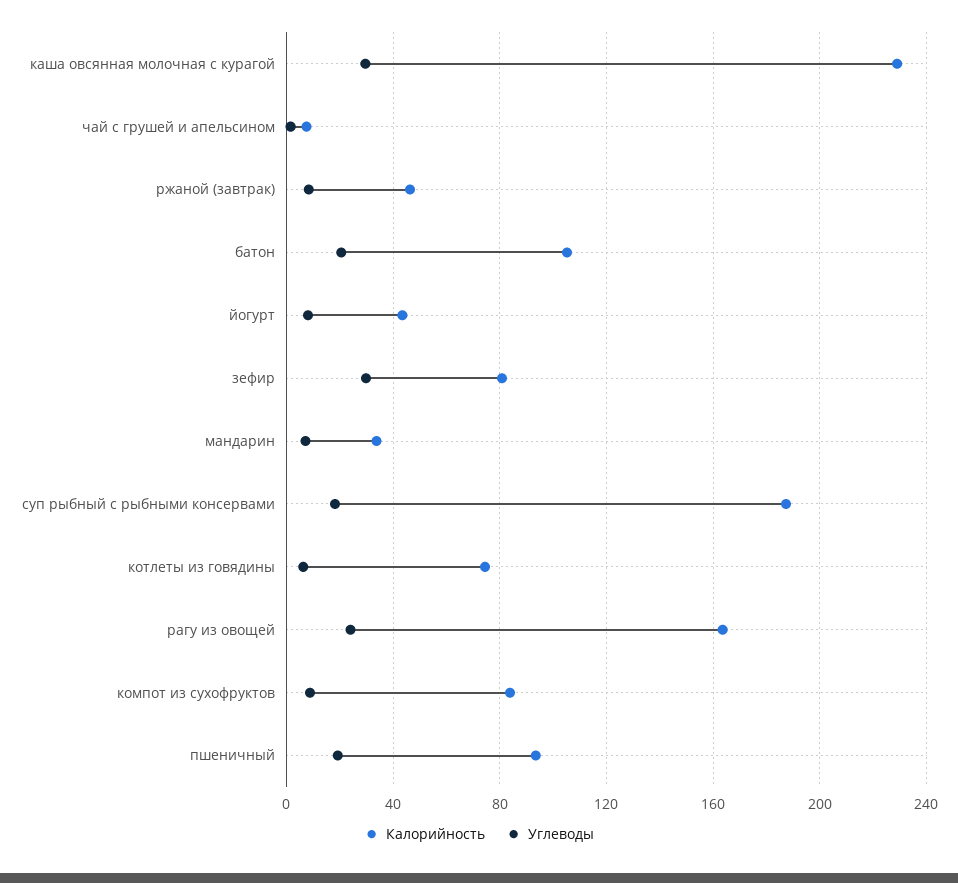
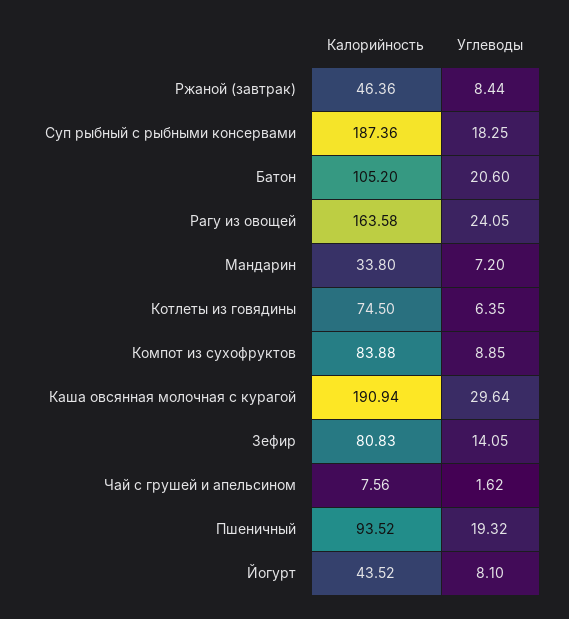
  {
    "Калорийность": {
-     "каша овсянная молочная с курагой": 230,
+     "каша овсянная молочная с курагой": 190.94,
      "чай с грушей и апельсином": 7.56,
      "ржаной (завтрак)": 46.36,
      "батон": 105.2,
      "йогурт": 43.52,
      "зефир": 80.83,
      "мандарин": 33.8,
      "суп рыбный с рыбными консервами": 187.36,
      "котлеты из говядины": 74.5,
      "рагу из овощей": 163.58,
      "компот из сухофруктов": 83.88,
      "пшеничный": 93.52
    },
    "Углеводы": {
      "каша овсянная молочная с курагой": 29.64,
      "чай с грушей и апельсином": 1.62,
      "ржаной (завтрак)": 8.44,
      "батон": 20.6,
      "йогурт": 8.1,
-     "зефир": 30,
+     "зефир": 14.05,
      "мандарин": 7.2,
      "суп рыбный с рыбными консервами": 18.25,
      "котлеты из говядины": 6.35,
      "рагу из овощей": 24.05,
      "компот из сухофруктов": 8.85,
      "пшеничный": 19.32
    }
  }

